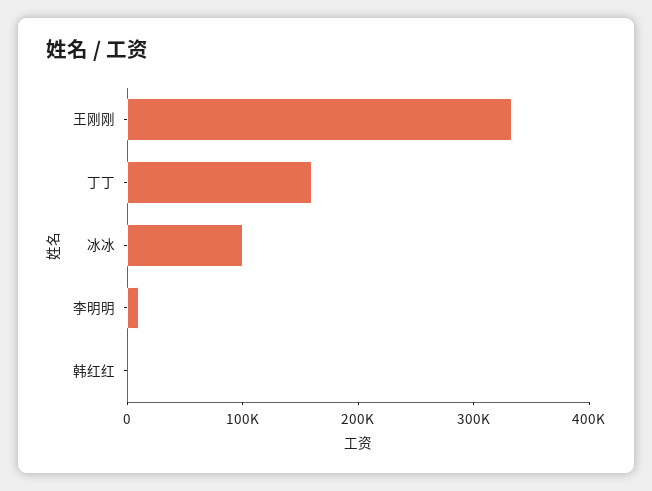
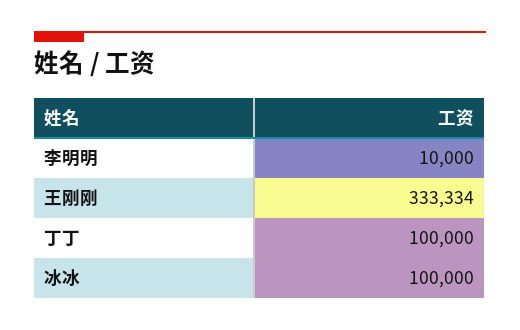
  {
    "王刚刚": 333334,
-   "丁丁": 160000,
+   "丁丁": 100000,
    "冰冰": 100000,
-   "李明明": 10000,
+   "李明明": 10000
-   "韩红红": 0
  }

